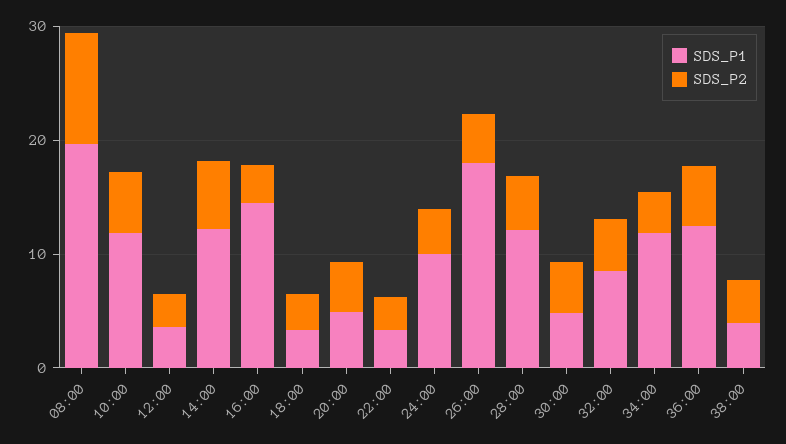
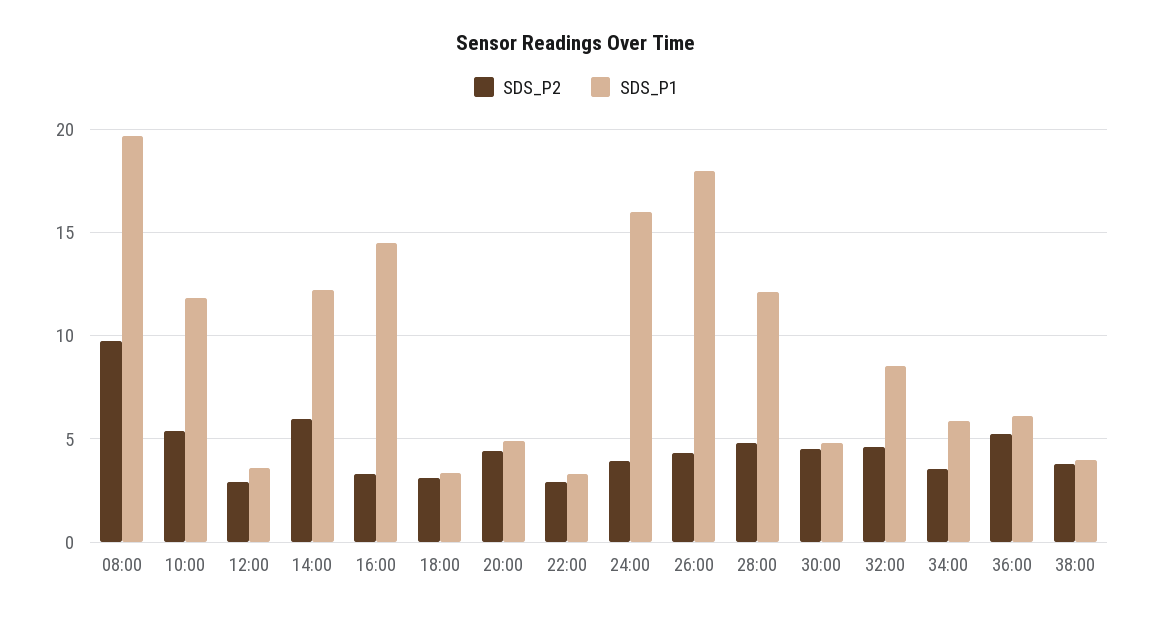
  {
    "SDS_P1": {
      "08:00": 19.5,
      "10:00": 12,
      "12:00": 3.5,
      "14:00": 12,
      "16:00": 14.5,
      "18:00": 3.5,
      "20:00": 5,
      "22:00": 3.5,
-     "24:00": 10,
+     "24:00": 16,
      "26:00": 18,
      "28:00": 12,
      "30:00": 5,
      "32:00": 8.5,
-     "34:00": 12,
+     "34:00": 6,
-     "36:00": 12,
+     "36:00": 6,
      "38:00": 4
    },
    "SDS_P2": {
      "08:00": 9.5,
      "10:00": 5.5,
      "12:00": 3,
      "14:00": 6,
      "16:00": 3.5,
      "18:00": 3,
      "20:00": 4.5,
      "22:00": 3,
      "24:00": 4,
      "26:00": 4.5,
      "28:00": 5,
      "30:00": 4.5,
      "32:00": 4.5,
      "34:00": 3.5,
      "36:00": 5,
      "38:00": 4
    }
  }

